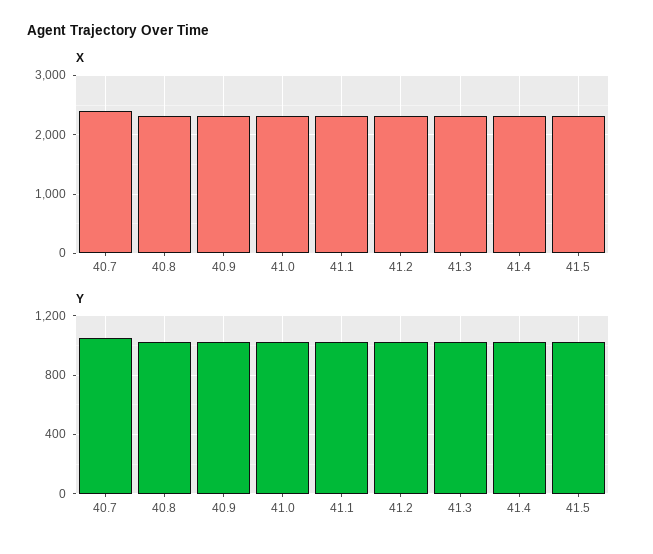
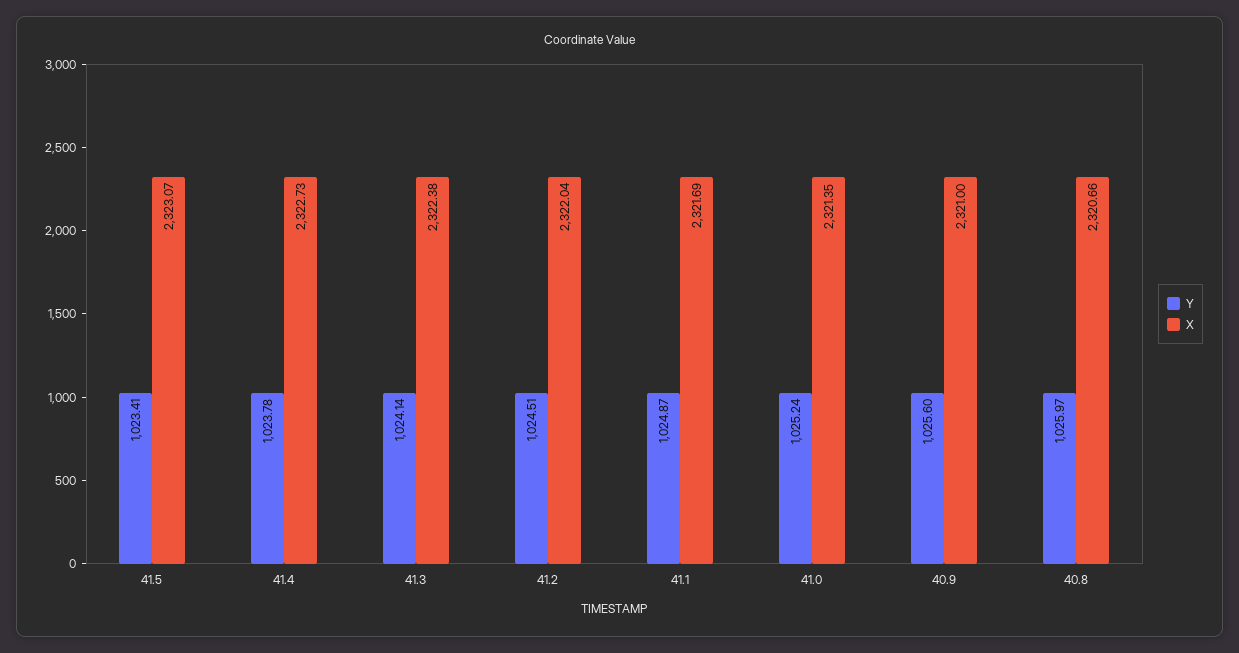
  {
    "X": {
-     "40.7": 2400,
      "40.8": 2320.66,
      "40.9": 2321,
      "41.0": 2321.35,
      "41.1": 2321.69,
      "41.2": 2322.04,
      "41.3": 2322.38,
      "41.4": 2322.73,
      "41.5": 2323.07
    },
    "Y": {
-     "40.7": 1050,
      "40.8": 1025.97,
      "40.9": 1025.6,
      "41.0": 1025.24,
      "41.1": 1024.87,
      "41.2": 1024.51,
      "41.3": 1024.14,
      "41.4": 1023.78,
      "41.5": 1023.41
    }
  }

